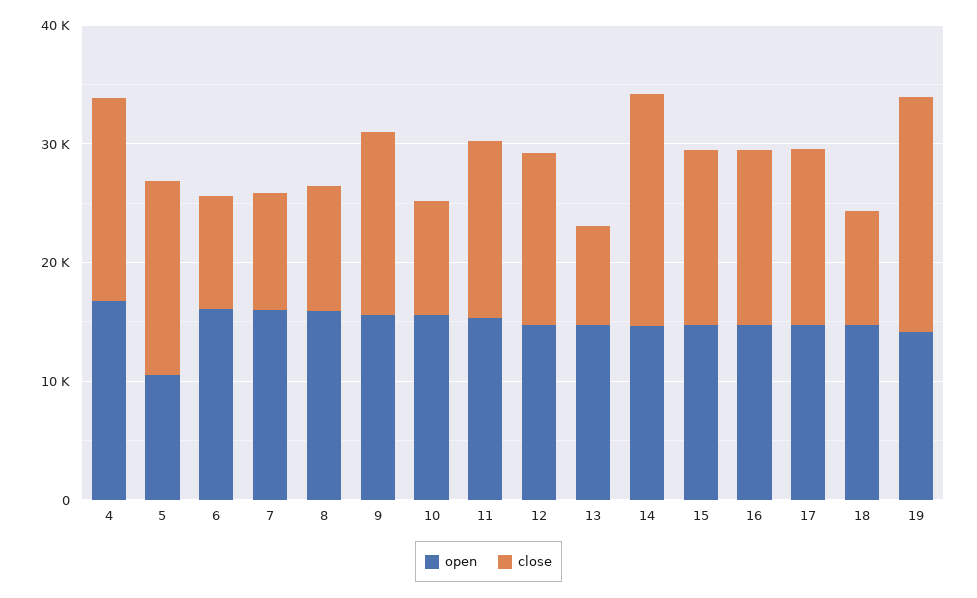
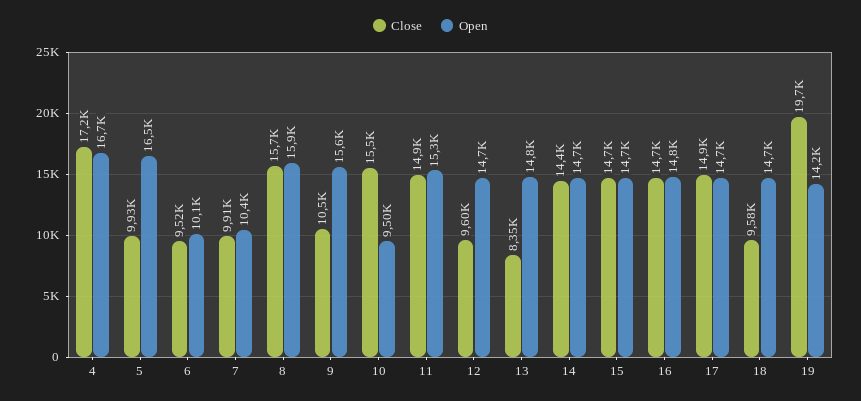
  {
    "open": {
      "4": 16700,
-     "5": 10000,
+     "5": 16500,
-     "6": 16000,
+     "6": 10100,
-     "7": 16000,
+     "7": 10400,
      "8": 15900,
      "9": 15600,
-     "10": 16000,
+     "10": 9500,
      "11": 15300,
      "12": 14700,
      "13": 14800,
      "14": 14700,
      "15": 14700,
      "16": 14800,
      "17": 14700,
      "18": 14700,
      "19": 14200
    },
    "close": {
      "4": 17200,
-     "5": 16000,
+     "5": 9930,
      "6": 9520,
      "7": 9910,
-     "8": 10000,
+     "8": 15700,
-     "9": 16000,
+     "9": 10500,
-     "10": 10000,
+     "10": 15500,
      "11": 14900,
-     "12": 14000,
+     "12": 9600,
      "13": 8350,
-     "14": 20000,
+     "14": 14400,
      "15": 14700,
      "16": 14700,
      "17": 14900,
      "18": 9580,
      "19": 19700
    }
  }

